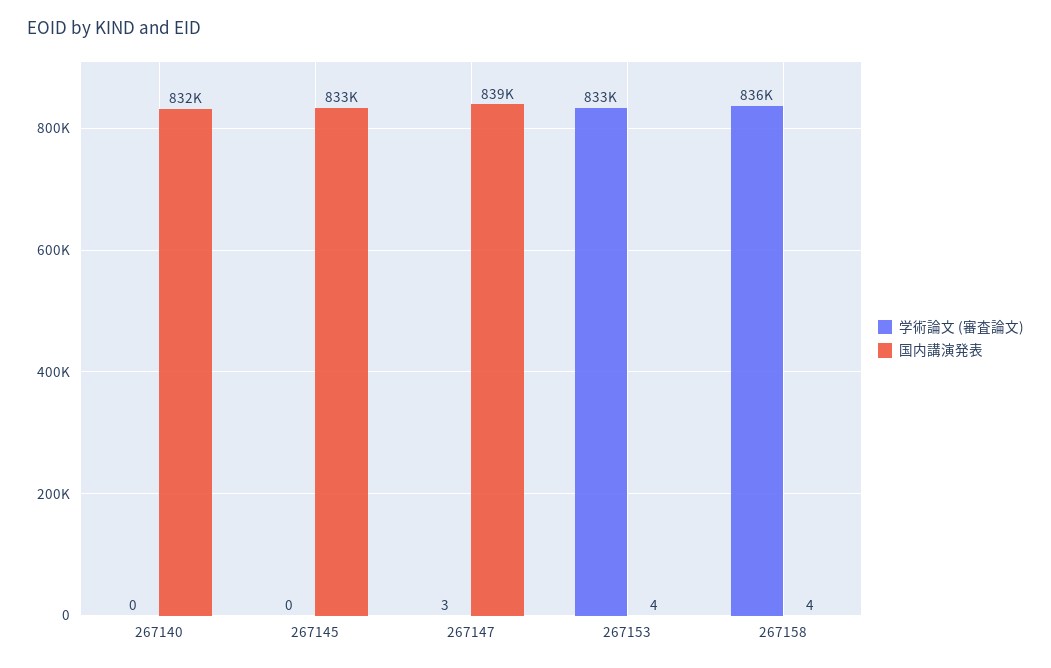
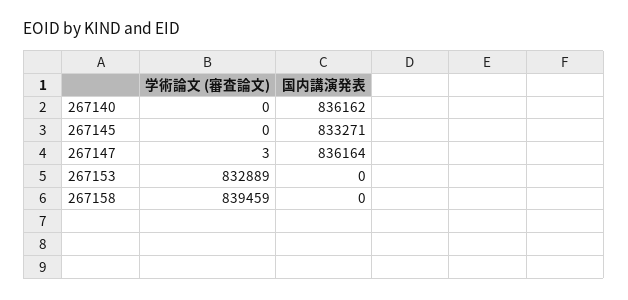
  {
    "学術論文 (審査論文)": {
      "267140": 0,
      "267145": 0,
      "267147": 3,
      "267153": 832889,
-     "267158": 836000
+     "267158": 839459
    },
    "国内講演発表": {
-     "267140": 832000,
+     "267140": 836162,
      "267145": 833271,
-     "267147": 839000,
+     "267147": 836164,
-     "267153": 4,
+     "267153": 0,
-     "267158": 4
+     "267158": 0
    }
  }

